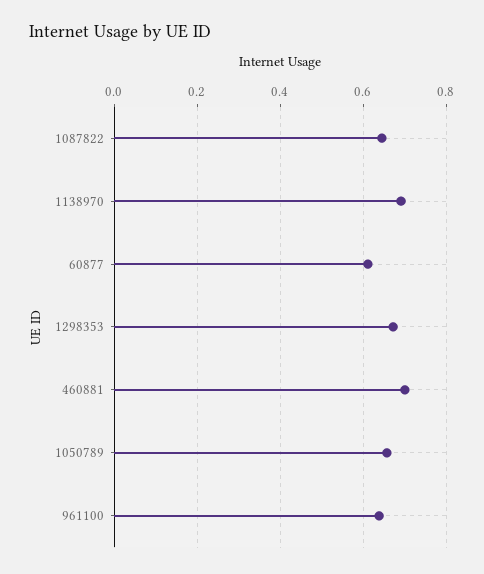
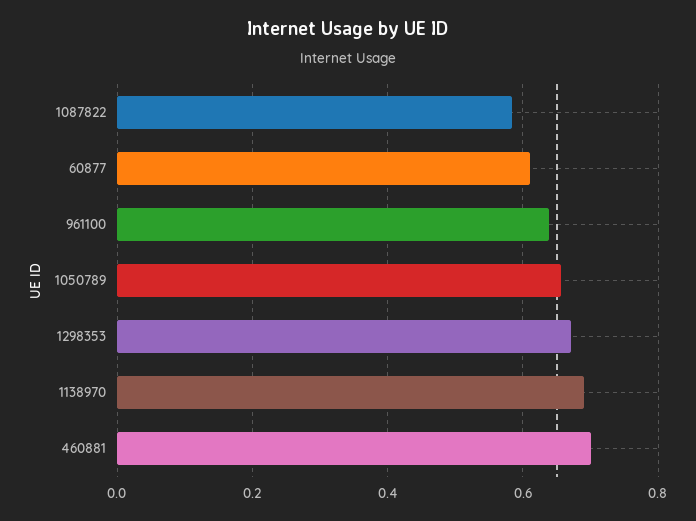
  {
-   "1087822": 0.64,
+   "1087822": 0.58,
    "1138970": 0.7,
    "60877": 0.62,
    "1298353": 0.68,
    "460881": 0.7,
    "1050789": 0.66,
    "961100": 0.64
  }

